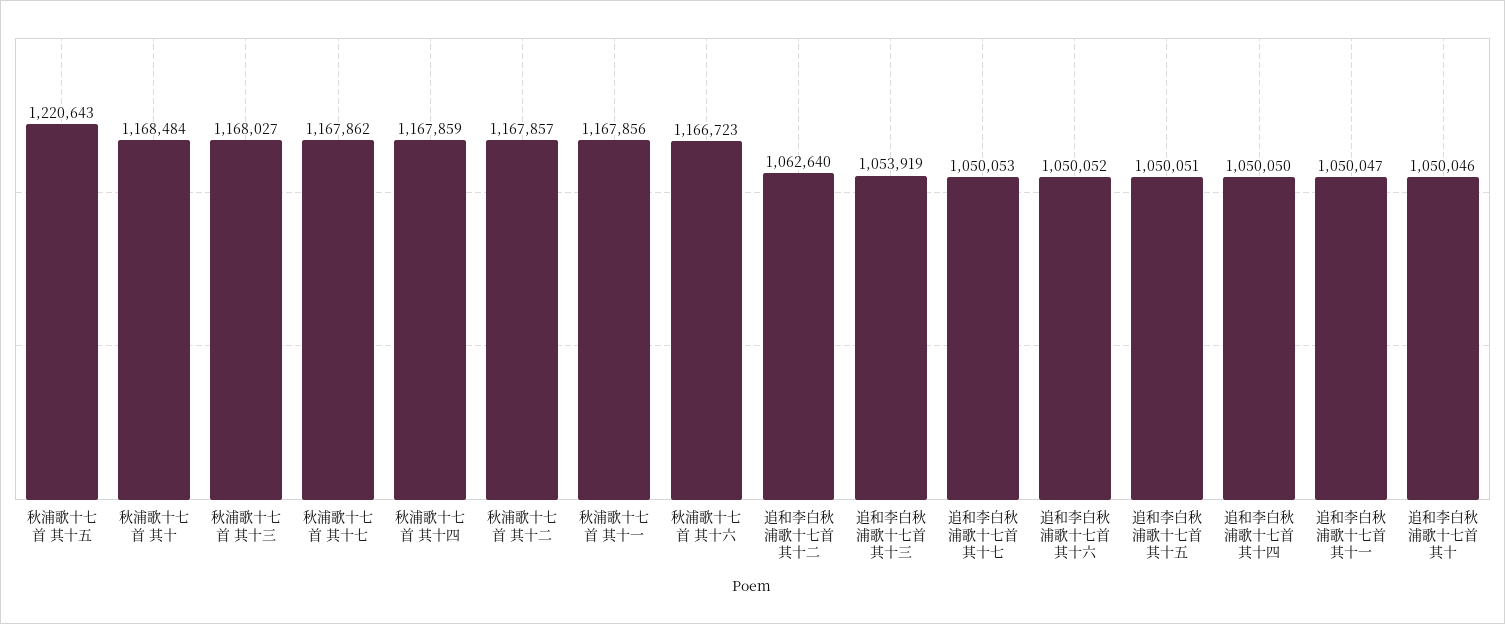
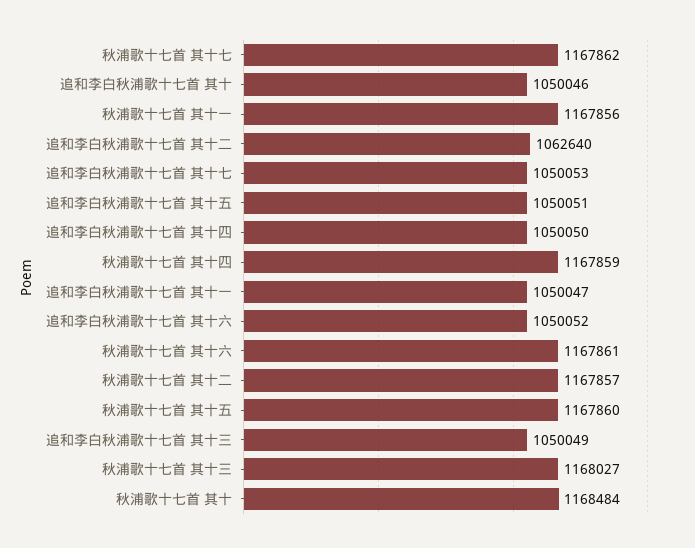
  {
-   "秋浦歌十七首 其十五": 1220643,
+   "秋浦歌十七首 其十五": 1167860,
    "秋浦歌十七首 其十": 1168484,
    "秋浦歌十七首 其十三": 1168027,
    "秋浦歌十七首 其十七": 1167862,
    "秋浦歌十七首 其十四": 1167859,
    "秋浦歌十七首 其十二": 1167857,
    "秋浦歌十七首 其十一": 1167856,
-   "秋浦歌十七首 其十六": 1166723,
+   "秋浦歌十七首 其十六": 1167861,
    "追和李白秋浦歌十七首 其十二": 1062640,
-   "追和李白秋浦歌十七首 其十三": 1053919,
+   "追和李白秋浦歌十七首 其十三": 1050049,
    "追和李白秋浦歌十七首 其十七": 1050053,
    "追和李白秋浦歌十七首 其十六": 1050052,
    "追和李白秋浦歌十七首 其十五": 1050051,
    "追和李白秋浦歌十七首 其十四": 1050050,
    "追和李白秋浦歌十七首 其十一": 1050047,
    "追和李白秋浦歌十七首 其十": 1050046
  }

